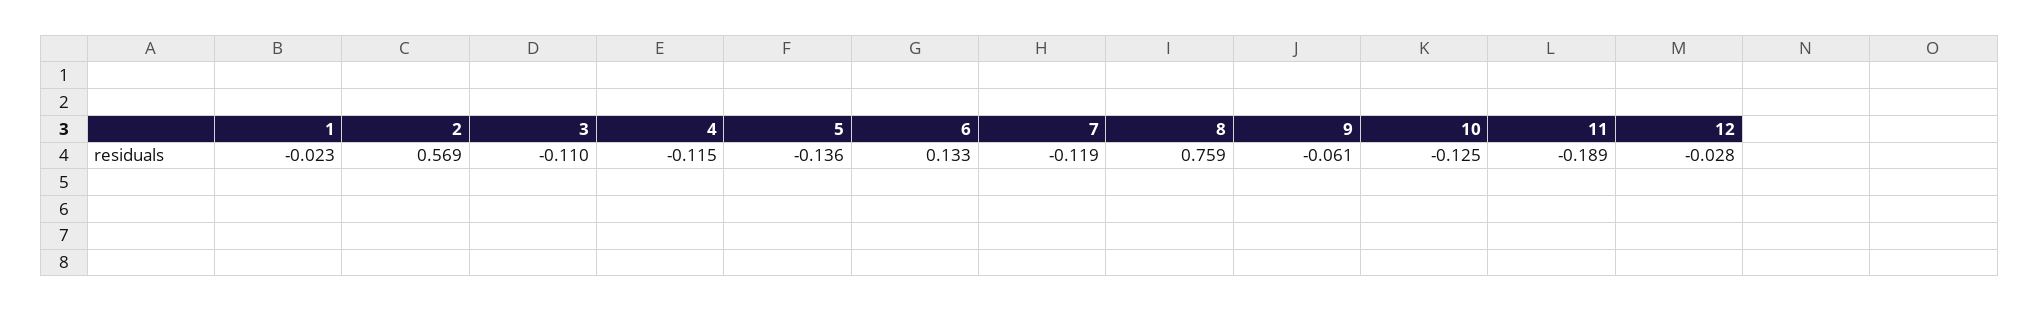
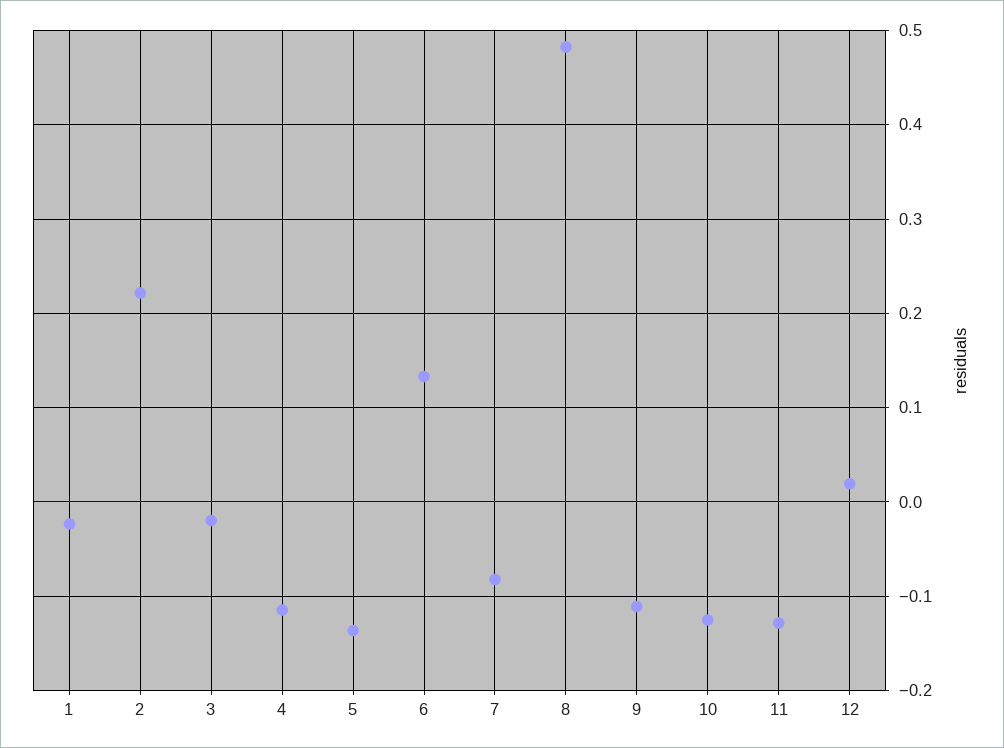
  {
    "1": -0.023,
-   "2": 0.569,
+   "2": 0.22,
-   "3": -0.11,
+   "3": -0.02,
    "4": -0.115,
    "5": -0.136,
    "6": 0.133,
-   "7": -0.119,
+   "7": -0.08,
-   "8": 0.759,
+   "8": 0.48,
-   "9": -0.061,
+   "9": -0.11,
    "10": -0.125,
-   "11": -0.189,
+   "11": -0.13,
-   "12": -0.028
+   "12": 0.02
  }

